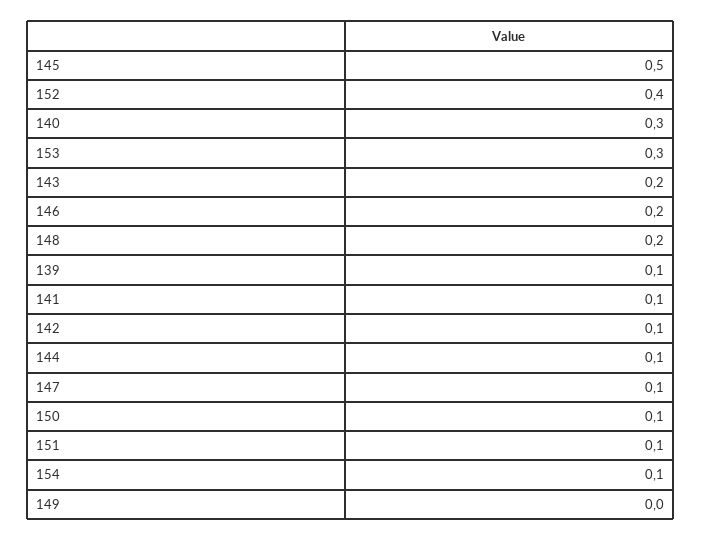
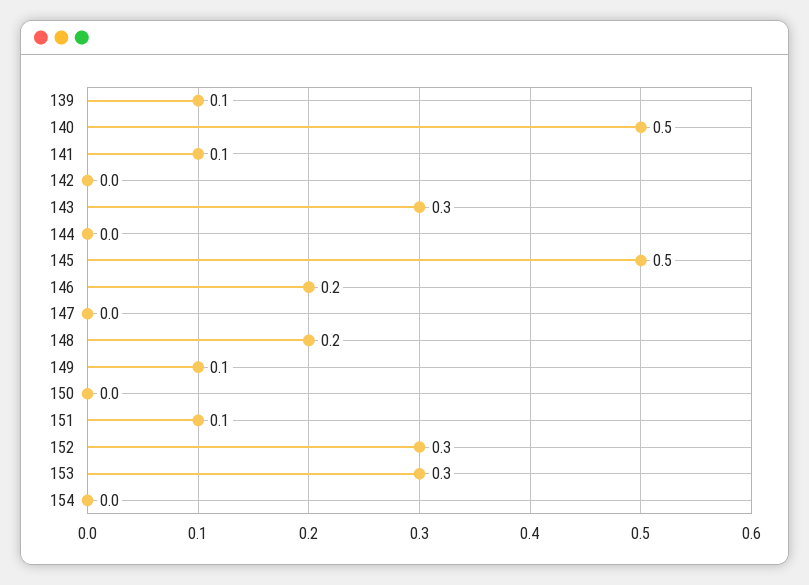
  {
    "145": 0.5,
-   "152": 0.4,
+   "152": 0.3,
-   "140": 0.3,
+   "140": 0.5,
    "153": 0.3,
-   "143": 0.2,
+   "143": 0.3,
    "146": 0.2,
    "148": 0.2,
    "139": 0.1,
    "141": 0.1,
-   "142": 0.1,
+   "142": 0,
-   "144": 0.1,
+   "144": 0,
-   "147": 0.1,
+   "147": 0,
-   "150": 0.1,
+   "150": 0,
    "151": 0.1,
-   "154": 0.1,
+   "154": 0,
-   "149": 0
+   "149": 0.1
  }

